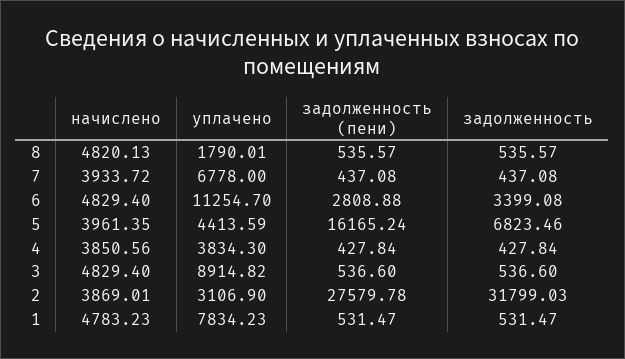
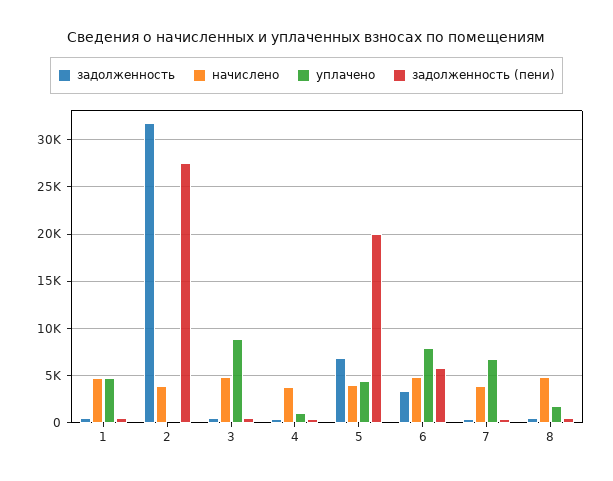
  {
    "начислено": {
      "8": 4820.13,
      "7": 3933.72,
      "6": 4829.4,
      "5": 3961.35,
      "4": 3850.56,
      "3": 4829.4,
      "2": 3869.01,
      "1": 4783.23
    },
    "уплачено": {
      "8": 1790.01,
      "7": 6778,
-     "6": 11254.7,
+     "6": 8000,
      "5": 4413.59,
-     "4": 3834.3,
+     "4": 1000,
      "3": 8914.82,
-     "2": 3106.9,
+     "2": 0,
-     "1": 7834.23
+     "1": 5000
    },
    "задолженность (пени)": {
      "8": 535.57,
      "7": 437.08,
-     "6": 2808.88,
+     "6": 6000,
-     "5": 16165.24,
+     "5": 20000,
      "4": 427.84,
      "3": 536.6,
      "2": 27579.78,
      "1": 531.47
    },
    "задолженность": {
      "8": 535.57,
      "7": 437.08,
      "6": 3399.08,
      "5": 6823.46,
      "4": 427.84,
      "3": 536.6,
      "2": 31799.03,
      "1": 531.47
    }
  }

